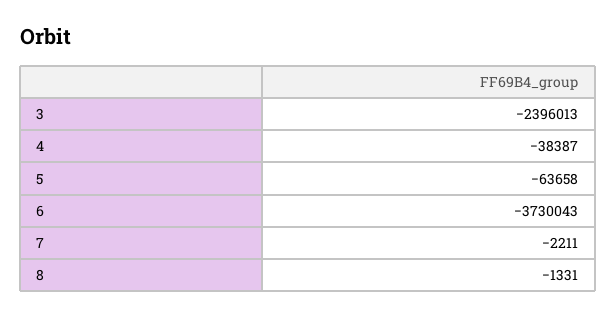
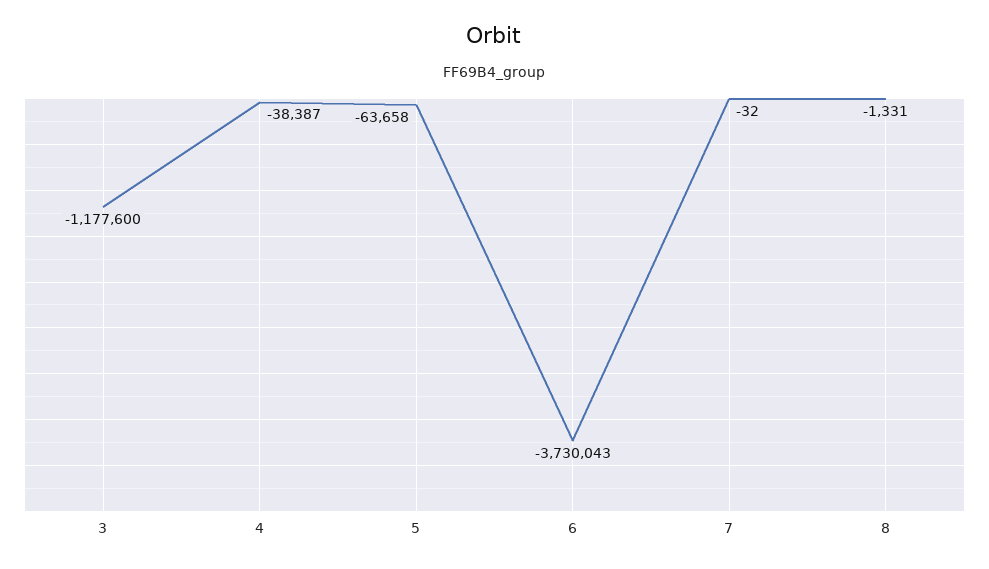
  {
-   "3": -2396013,
+   "3": -1177600,
    "4": -38387,
    "5": -63658,
    "6": -3730043,
-   "7": -2211,
+   "7": -32,
    "8": -1331
  }

